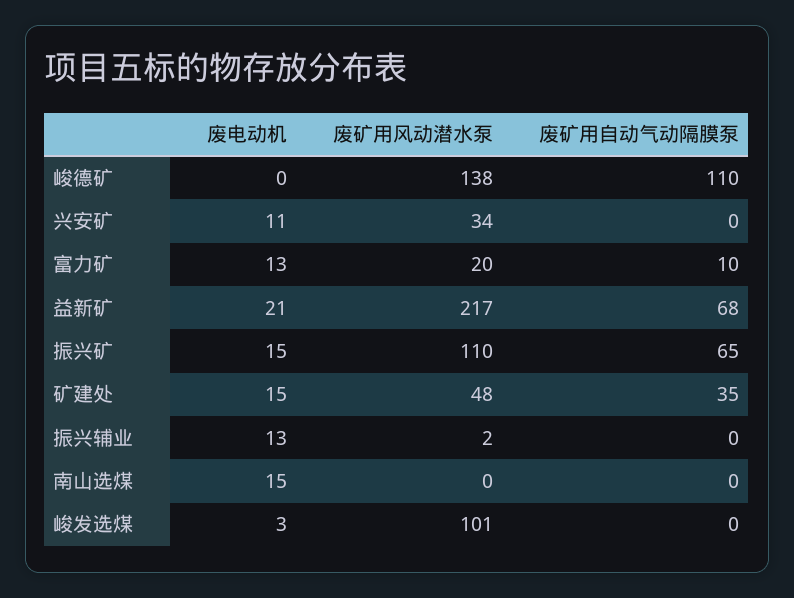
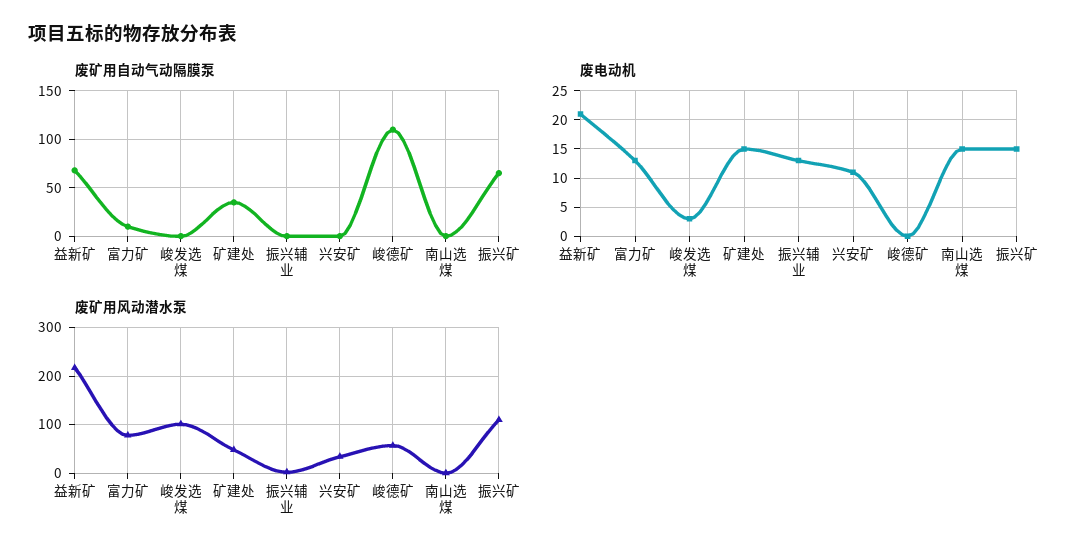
  {
    "废电动机": {
      "峻德矿": 0,
      "兴安矿": 11,
      "富力矿": 13,
      "益新矿": 21,
      "振兴矿": 15,
      "矿建处": 15,
      "振兴辅业": 13,
      "南山选煤": 15,
      "峻发选煤": 3
    },
    "废矿用风动潜水泵": {
-     "峻德矿": 138,
+     "峻德矿": 60,
      "兴安矿": 34,
-     "富力矿": 20,
+     "富力矿": 80,
      "益新矿": 217,
      "振兴矿": 110,
      "矿建处": 48,
      "振兴辅业": 2,
      "南山选煤": 0,
      "峻发选煤": 101
    },
    "废矿用自动气动隔膜泵": {
      "峻德矿": 110,
      "兴安矿": 0,
      "富力矿": 10,
      "益新矿": 68,
      "振兴矿": 65,
      "矿建处": 35,
      "振兴辅业": 0,
      "南山选煤": 0,
      "峻发选煤": 0
    }
  }

